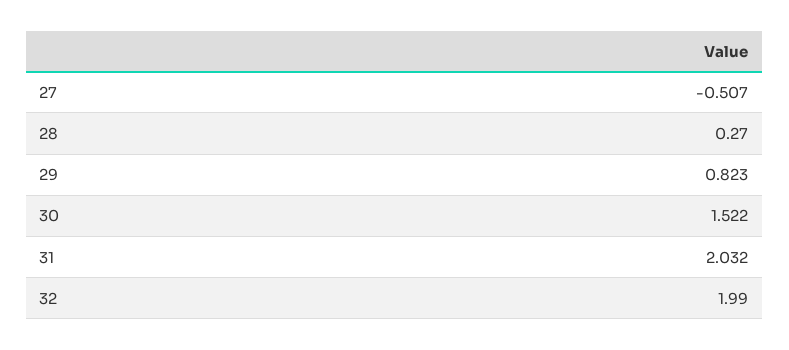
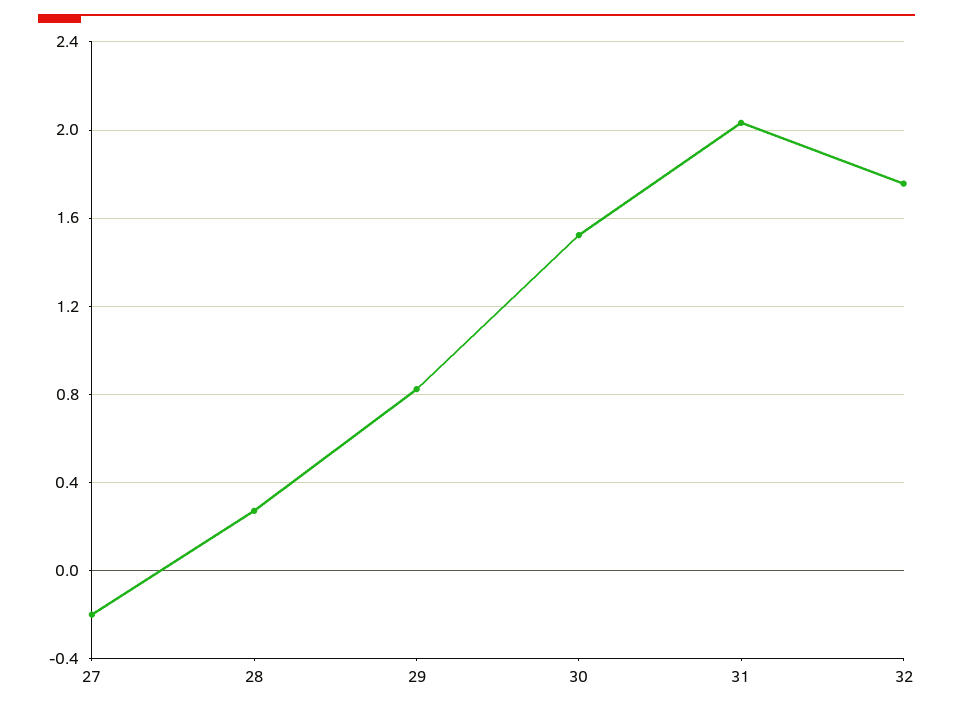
  {
-   "27": -0.507,
+   "27": -0.2,
    "28": 0.27,
    "29": 0.823,
    "30": 1.522,
    "31": 2.032,
-   "32": 1.99
+   "32": 1.75
  }

